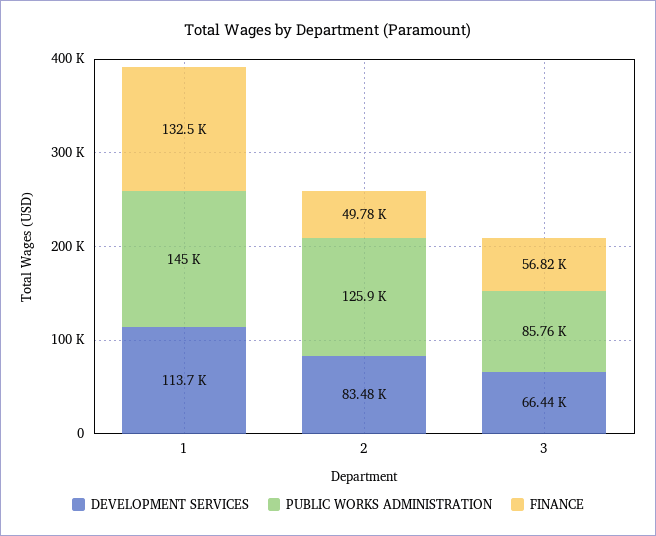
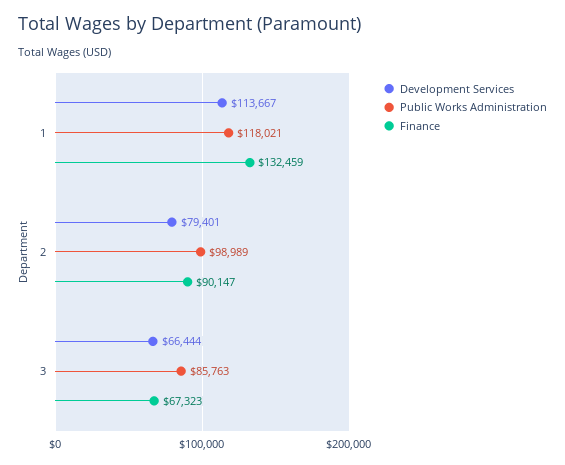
  {
    "DEVELOPMENT SERVICES": {
      "1": 113667,
-     "2": 83480,
+     "2": 79401,
      "3": 66444
    },
    "PUBLIC WORKS ADMINISTRATION": {
-     "1": 145000,
+     "1": 118021,
-     "2": 125900,
+     "2": 98989,
      "3": 85763
    },
    "FINANCE": {
      "1": 132459,
-     "2": 49780,
+     "2": 90147,
-     "3": 56820
+     "3": 67323
    }
  }

